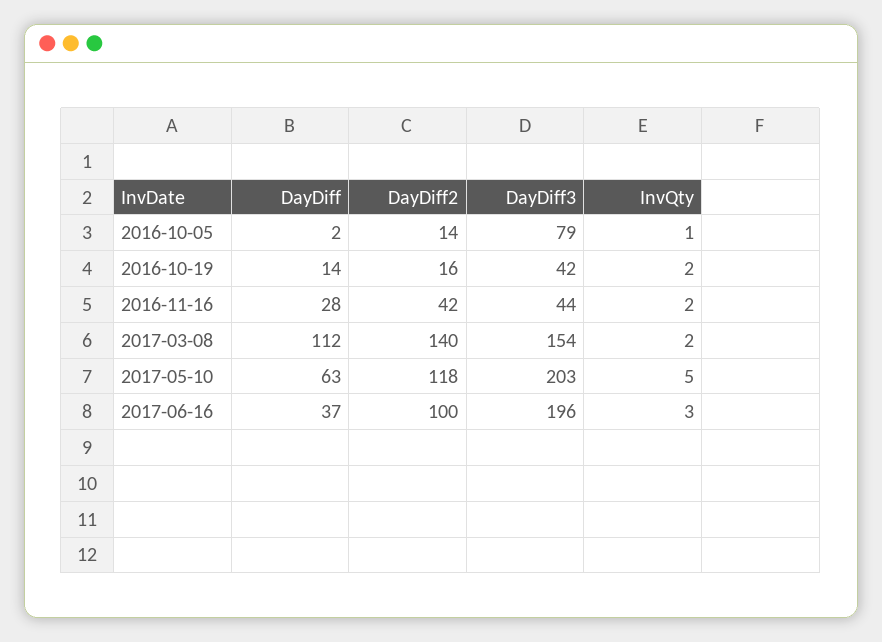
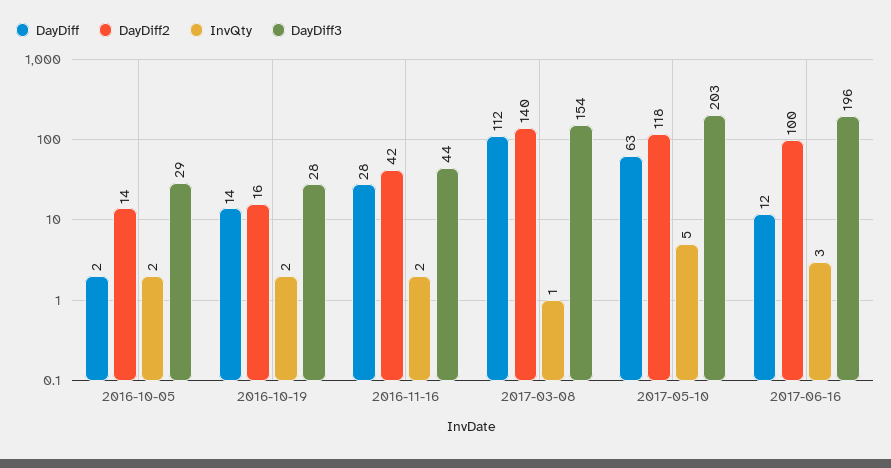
  {
    "DayDiff": {
      "2016-10-05": 2,
      "2016-10-19": 14,
      "2016-11-16": 28,
      "2017-03-08": 112,
      "2017-05-10": 63,
-     "2017-06-16": 37
+     "2017-06-16": 12
    },
    "DayDiff2": {
      "2016-10-05": 14,
      "2016-10-19": 16,
      "2016-11-16": 42,
      "2017-03-08": 140,
      "2017-05-10": 118,
      "2017-06-16": 100
    },
    "DayDiff3": {
-     "2016-10-05": 79,
+     "2016-10-05": 29,
-     "2016-10-19": 42,
+     "2016-10-19": 28,
      "2016-11-16": 44,
      "2017-03-08": 154,
      "2017-05-10": 203,
      "2017-06-16": 196
    },
    "InvQty": {
-     "2016-10-05": 1,
+     "2016-10-05": 2,
      "2016-10-19": 2,
      "2016-11-16": 2,
-     "2017-03-08": 2,
+     "2017-03-08": 1,
      "2017-05-10": 5,
      "2017-06-16": 3
    }
  }

